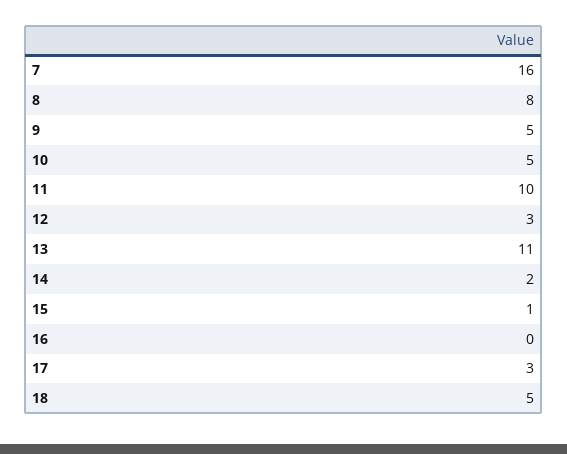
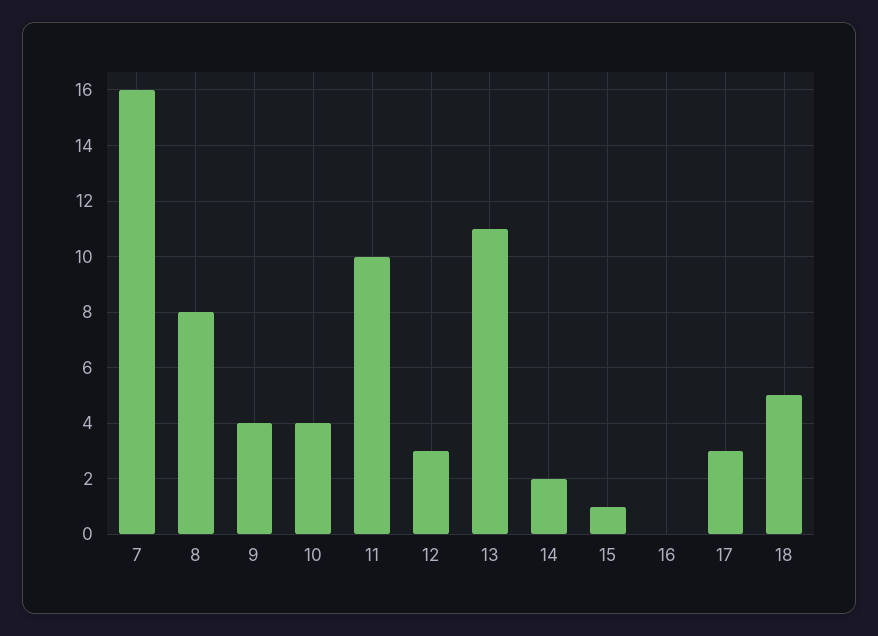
  {
    "7": 16,
    "8": 8,
-   "9": 5,
+   "9": 4,
-   "10": 5,
+   "10": 4,
    "11": 10,
    "12": 3,
    "13": 11,
    "14": 2,
    "15": 1,
    "16": 0,
    "17": 3,
    "18": 5
  }

